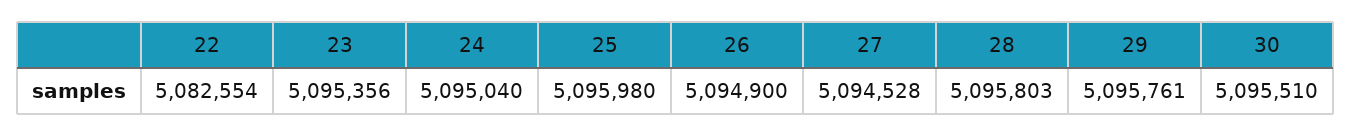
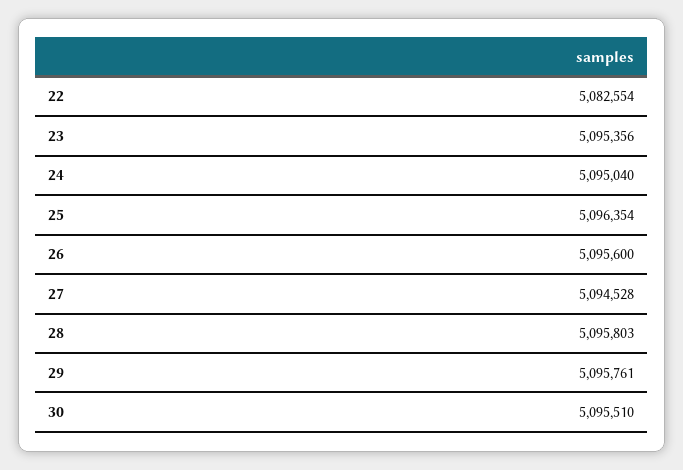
  {
    "22": 5082554,
    "23": 5095356,
    "24": 5095040,
-   "25": 5095980,
+   "25": 5096354,
-   "26": 5094900,
+   "26": 5095600,
    "27": 5094528,
    "28": 5095803,
    "29": 5095761,
    "30": 5095510
  }

